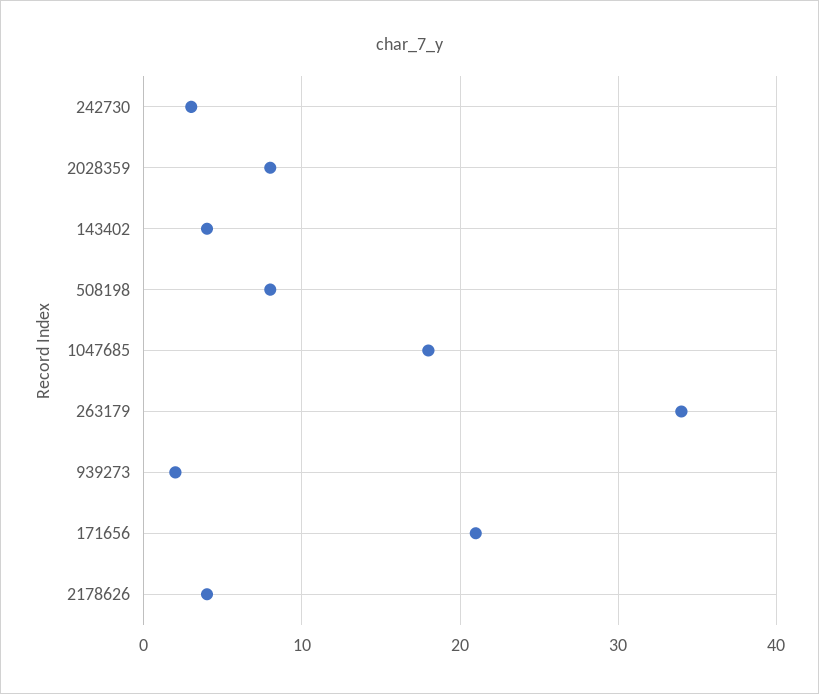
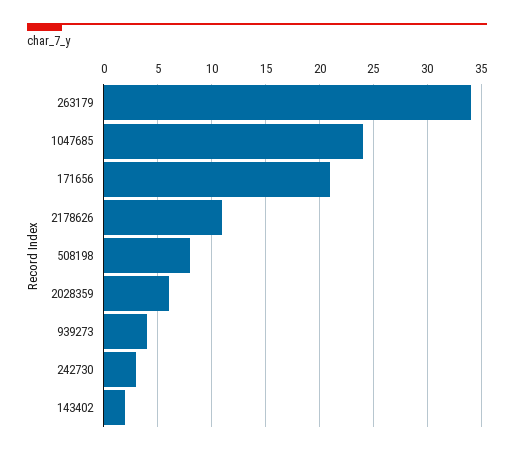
  {
    "242730": 3,
-   "2028359": 8,
+   "2028359": 6,
-   "143402": 4,
+   "143402": 2,
    "508198": 8,
-   "1047685": 18,
+   "1047685": 24,
    "263179": 34,
-   "939273": 2,
+   "939273": 4,
    "171656": 21,
-   "2178626": 4
+   "2178626": 11
  }

